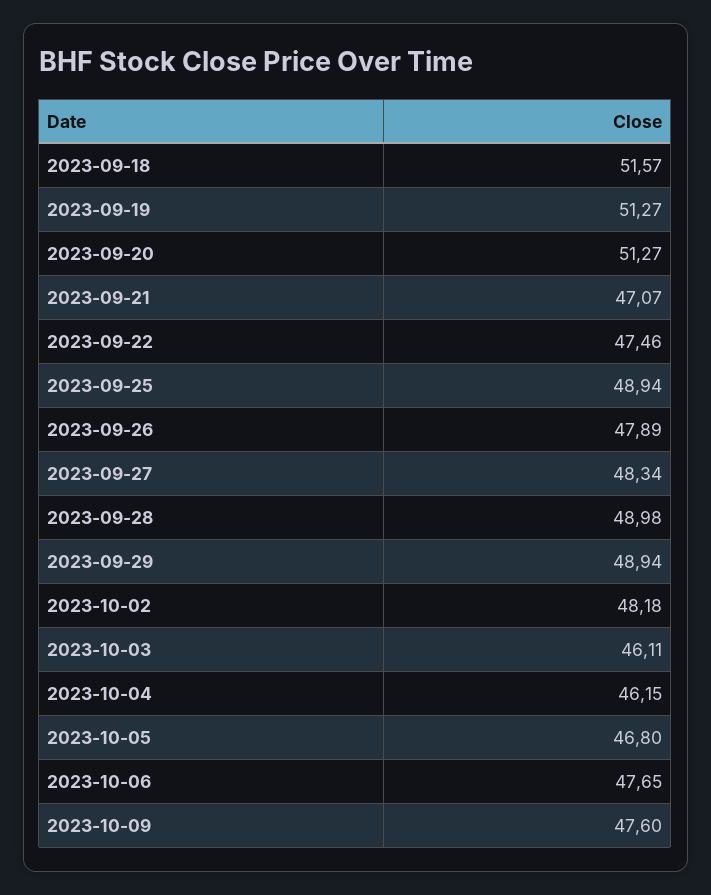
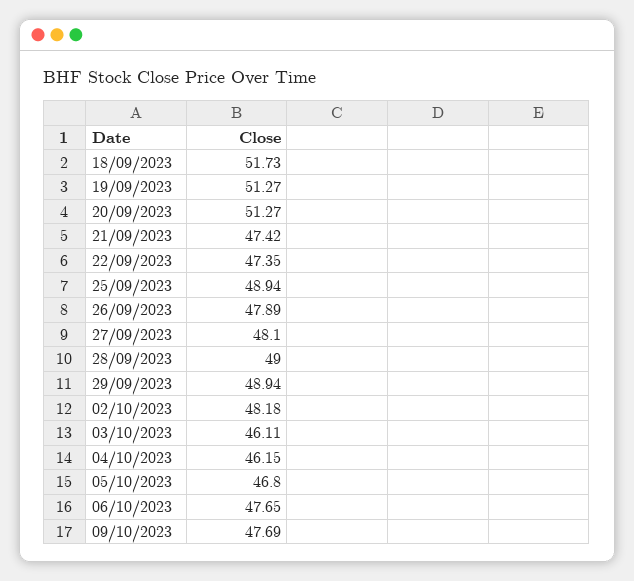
  {
-   "2023-09-18": 51.57,
+   "2023-09-18": 51.73,
    "2023-09-19": 51.27,
    "2023-09-20": 51.27,
-   "2023-09-21": 47.07,
+   "2023-09-21": 47.42,
-   "2023-09-22": 47.46,
+   "2023-09-22": 47.35,
    "2023-09-25": 48.94,
    "2023-09-26": 47.89,
-   "2023-09-27": 48.34,
+   "2023-09-27": 48.1,
-   "2023-09-28": 48.98,
+   "2023-09-28": 49,
    "2023-09-29": 48.94,
    "2023-10-02": 48.18,
    "2023-10-03": 46.11,
    "2023-10-04": 46.15,
    "2023-10-05": 46.8,
    "2023-10-06": 47.65,
-   "2023-10-09": 47.6
+   "2023-10-09": 47.69
  }

